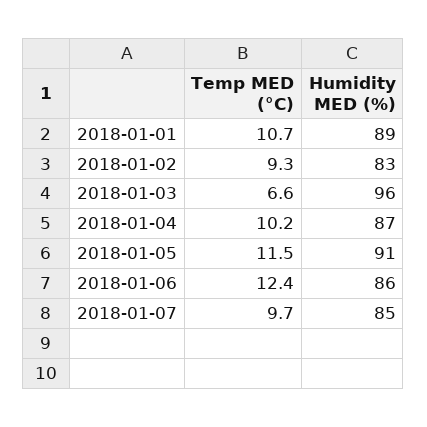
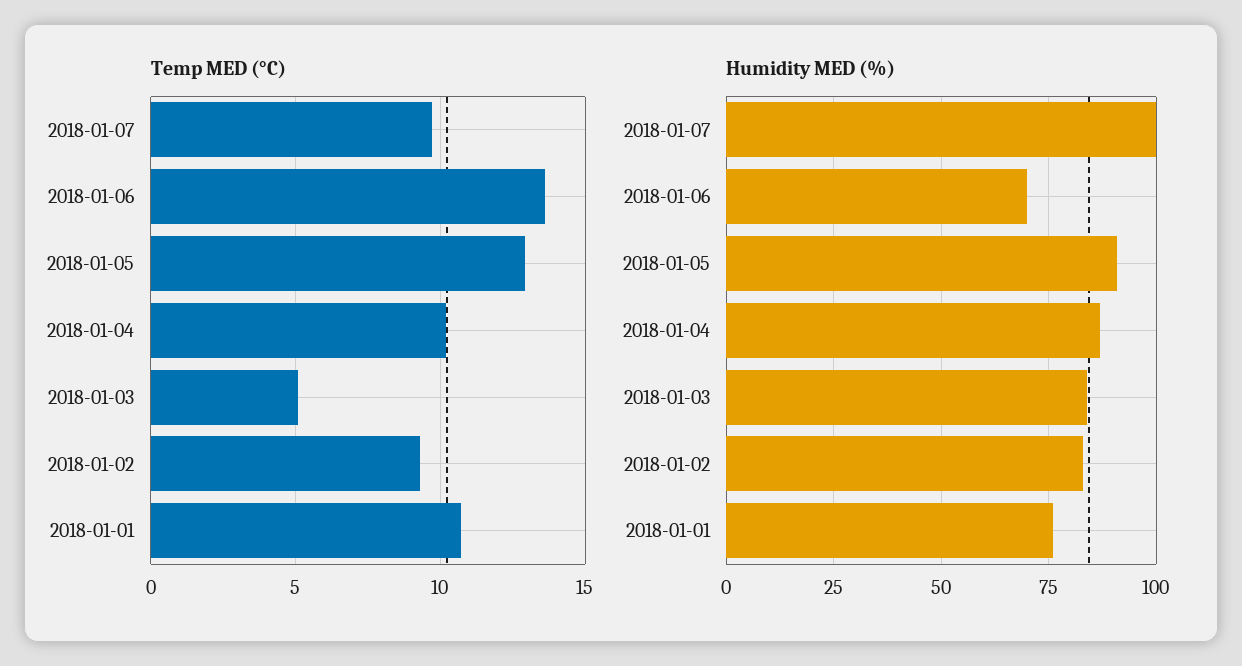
  {
    "Temp MED (°C)": {
      "2018-01-01": 10.7,
      "2018-01-02": 9.3,
-     "2018-01-03": 6.6,
+     "2018-01-03": 5,
      "2018-01-04": 10.2,
-     "2018-01-05": 11.5,
+     "2018-01-05": 13,
-     "2018-01-06": 12.4,
+     "2018-01-06": 13.5,
      "2018-01-07": 9.7
    },
    "Humidity MED (%)": {
-     "2018-01-01": 89,
+     "2018-01-01": 75,
      "2018-01-02": 83,
-     "2018-01-03": 96,
+     "2018-01-03": 85,
      "2018-01-04": 87,
      "2018-01-05": 91,
-     "2018-01-06": 86,
+     "2018-01-06": 70,
-     "2018-01-07": 85
+     "2018-01-07": 100
    }
  }

